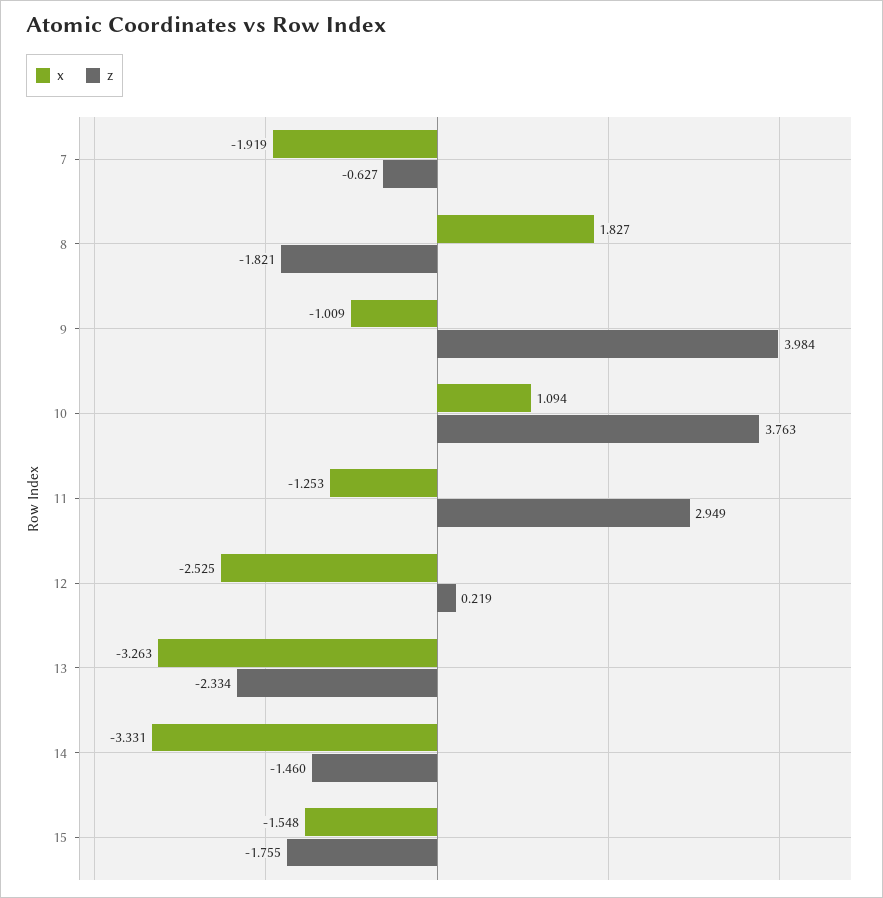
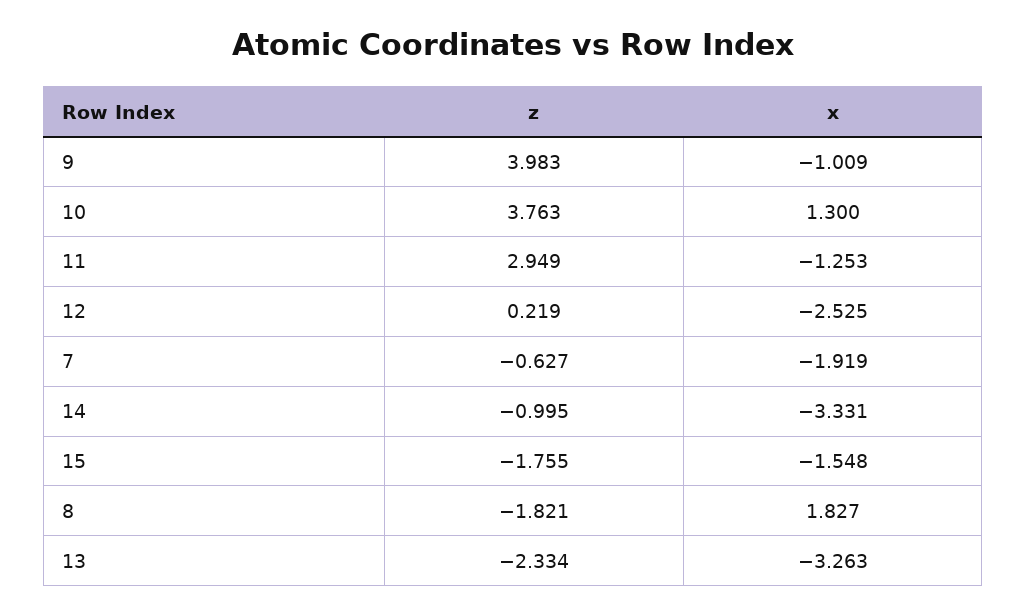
  {
    "x": {
      "7": -1.919,
      "8": 1.827,
      "9": -1.009,
-     "10": 1.094,
+     "10": 1.3,
      "11": -1.253,
      "12": -2.525,
      "13": -3.263,
      "14": -3.331,
      "15": -1.548
    },
    "z": {
      "7": -0.627,
      "8": -1.821,
-     "9": 3.984,
+     "9": 3.983,
      "10": 3.763,
      "11": 2.949,
      "12": 0.219,
      "13": -2.334,
-     "14": -1.46,
+     "14": -0.995,
      "15": -1.755
    }
  }

